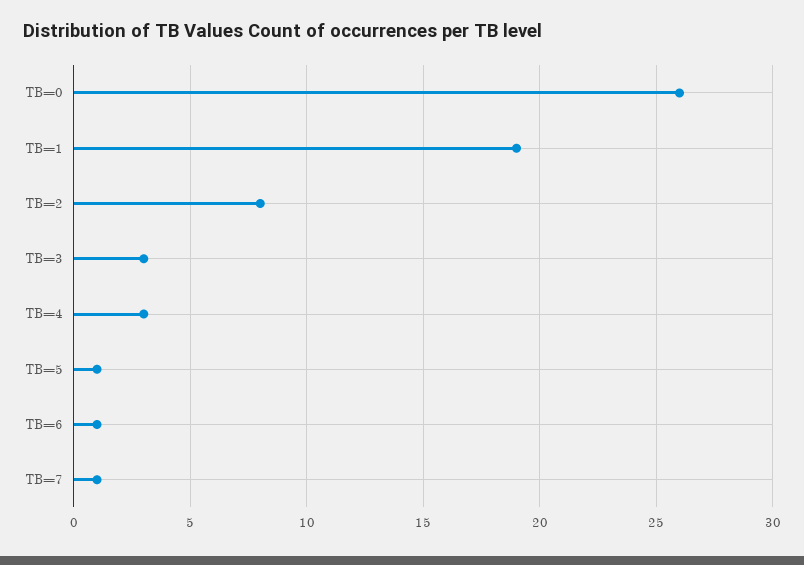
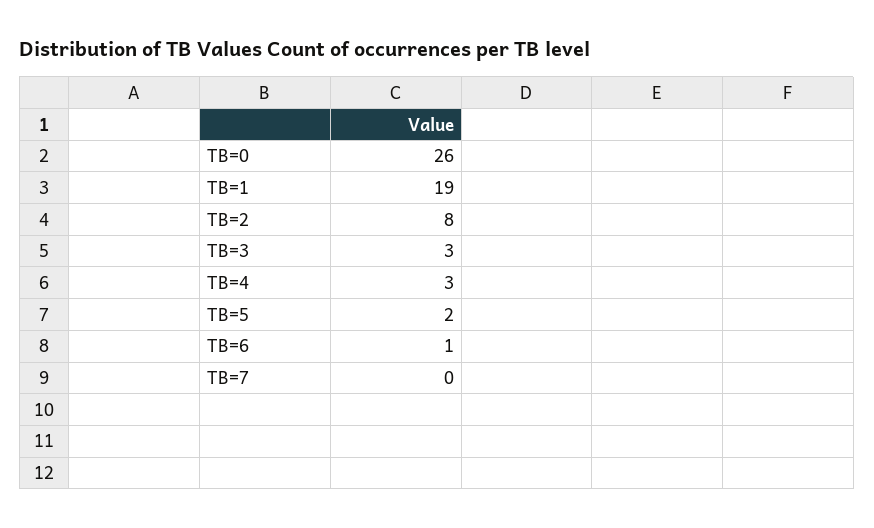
  {
    "TB=0": 26,
    "TB=1": 19,
    "TB=2": 8,
    "TB=3": 3,
    "TB=4": 3,
-   "TB=5": 1,
+   "TB=5": 2,
    "TB=6": 1,
-   "TB=7": 1
+   "TB=7": 0
  }

